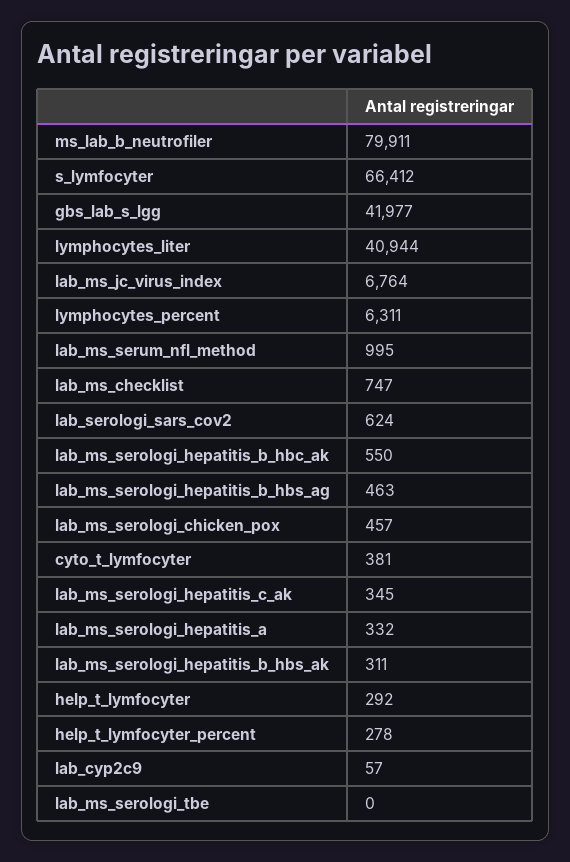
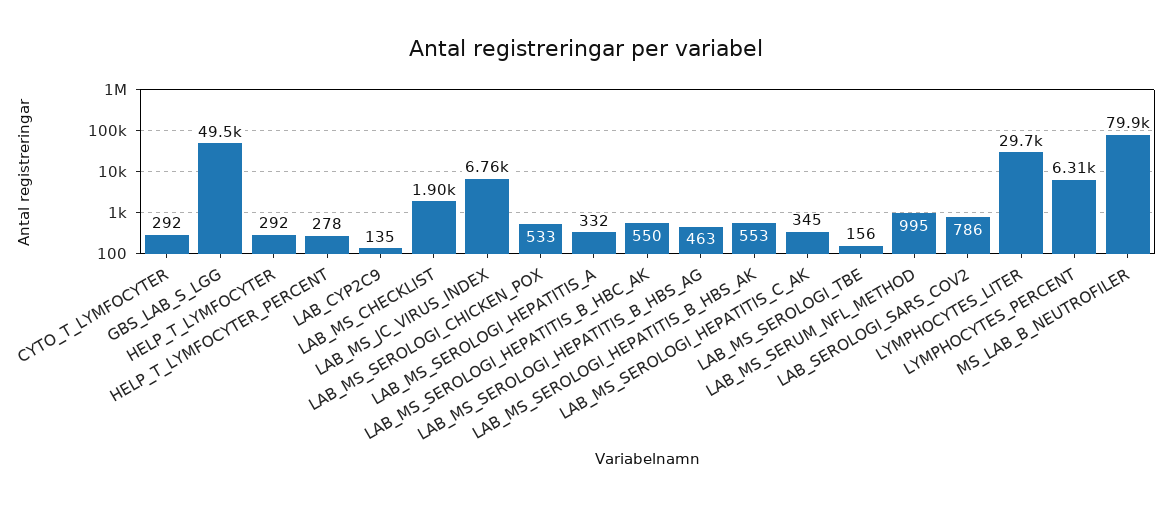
  {
    "ms_lab_b_neutrofiler": 79911,
-   "s_lymfocyter": 66412,
-   "gbs_lab_s_lgg": 41977,
+   "gbs_lab_s_lgg": 49500,
-   "lymphocytes_liter": 40944,
+   "lymphocytes_liter": 29700,
    "lab_ms_jc_virus_index": 6764,
    "lymphocytes_percent": 6311,
    "lab_ms_serum_nfl_method": 995,
-   "lab_ms_checklist": 747,
+   "lab_ms_checklist": 1900,
-   "lab_serologi_sars_cov2": 624,
+   "lab_serologi_sars_cov2": 786,
    "lab_ms_serologi_hepatitis_b_hbc_ak": 550,
    "lab_ms_serologi_hepatitis_b_hbs_ag": 463,
-   "lab_ms_serologi_chicken_pox": 457,
+   "lab_ms_serologi_chicken_pox": 533,
-   "cyto_t_lymfocyter": 381,
+   "cyto_t_lymfocyter": 292,
    "lab_ms_serologi_hepatitis_c_ak": 345,
    "lab_ms_serologi_hepatitis_a": 332,
-   "lab_ms_serologi_hepatitis_b_hbs_ak": 311,
+   "lab_ms_serologi_hepatitis_b_hbs_ak": 553,
    "help_t_lymfocyter": 292,
    "help_t_lymfocyter_percent": 278,
-   "lab_cyp2c9": 57,
+   "lab_cyp2c9": 135,
-   "lab_ms_serologi_tbe": 0
+   "lab_ms_serologi_tbe": 156
  }

